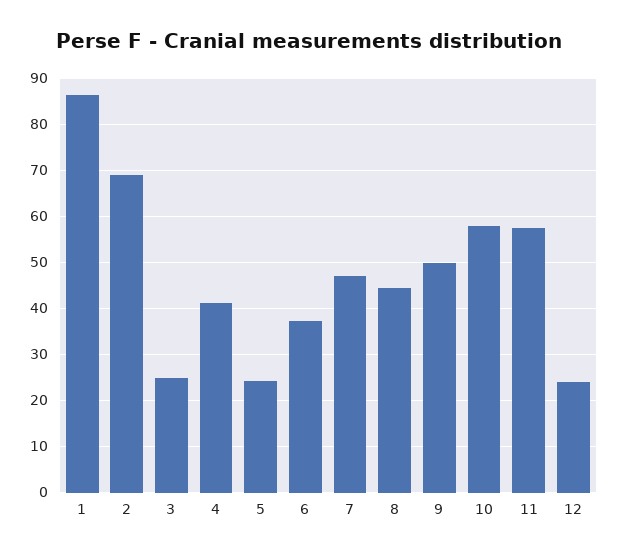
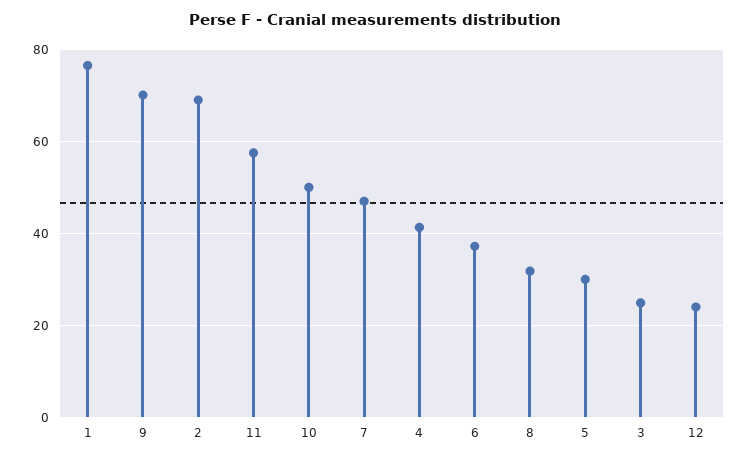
  {
-   "1": 86,
+   "1": 76,
    "2": 70,
    "3": 24,
    "4": 42,
-   "5": 24,
+   "5": 30,
    "6": 38,
    "7": 48,
-   "8": 44,
+   "8": 32,
-   "9": 50,
+   "9": 70,
-   "10": 58,
+   "10": 50,
    "11": 58,
    "12": 24
  }

